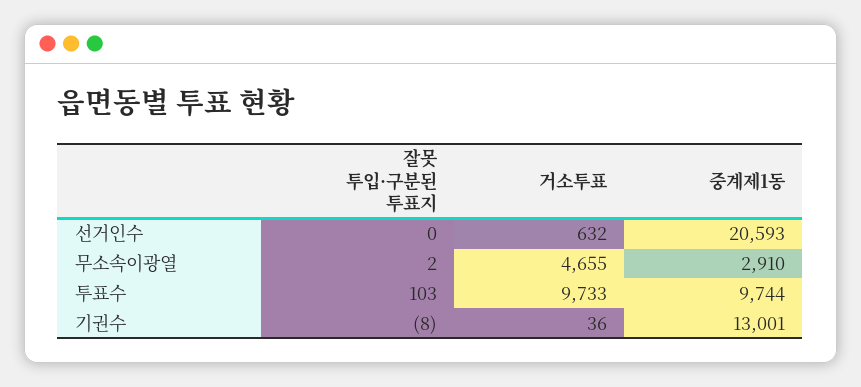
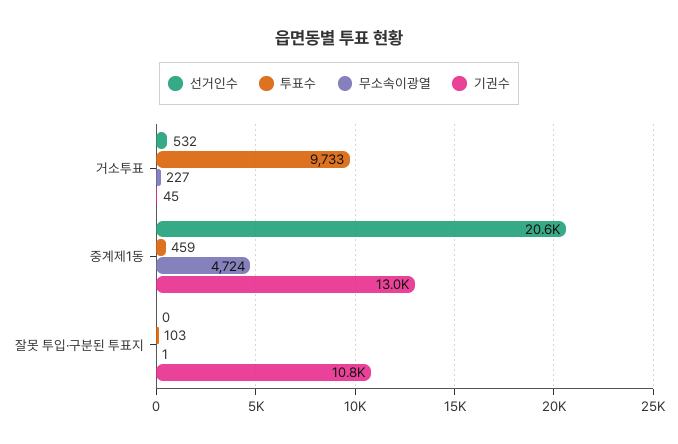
  {
    "선거인수": {
      "잘못 투입·구분된 투표지": 0,
-     "거소투표": 632,
+     "거소투표": 532,
      "중계제1동": 20593
    },
    "무소속이광열": {
-     "잘못 투입·구분된 투표지": 2,
+     "잘못 투입·구분된 투표지": 1,
-     "거소투표": 4655,
+     "거소투표": 227,
-     "중계제1동": 2910
+     "중계제1동": 4724
    },
    "투표수": {
      "잘못 투입·구분된 투표지": 103,
      "거소투표": 9733,
-     "중계제1동": 9744
+     "중계제1동": 459
    },
    "기권수": {
-     "잘못 투입·구분된 투표지": -8,
+     "잘못 투입·구분된 투표지": 10800,
-     "거소투표": 36,
+     "거소투표": 45,
      "중계제1동": 13001
    }
  }

